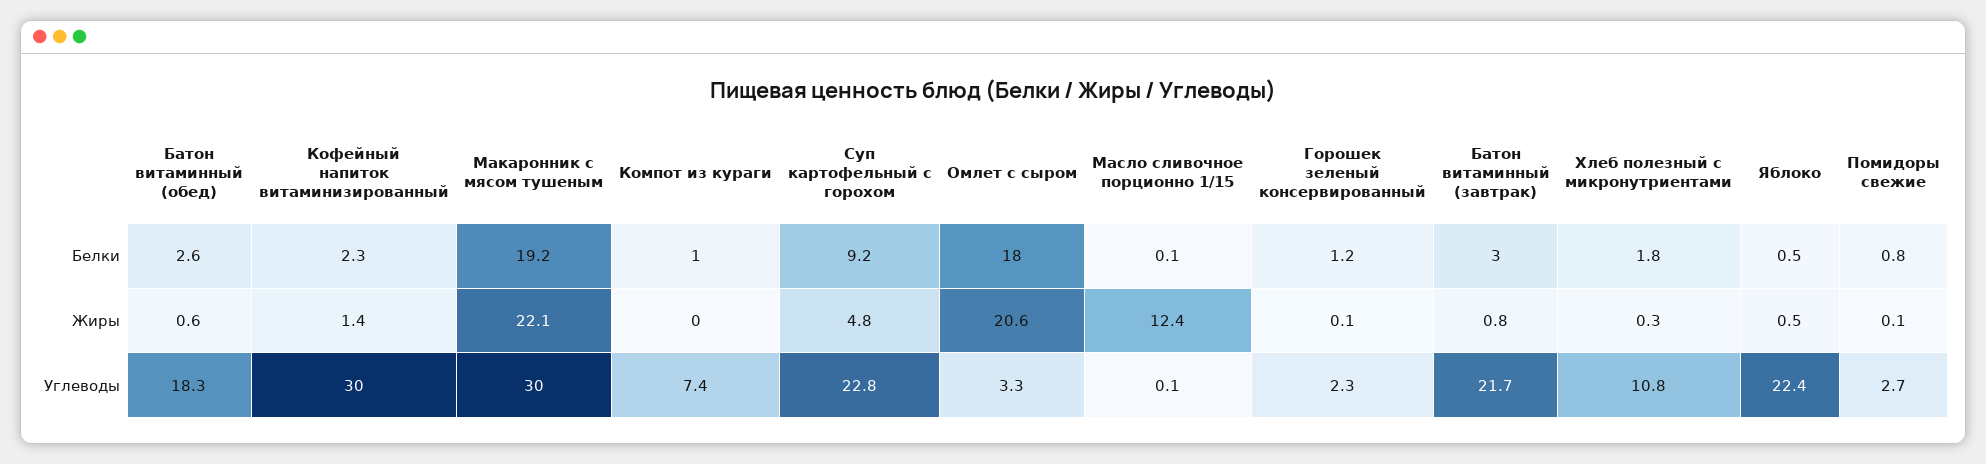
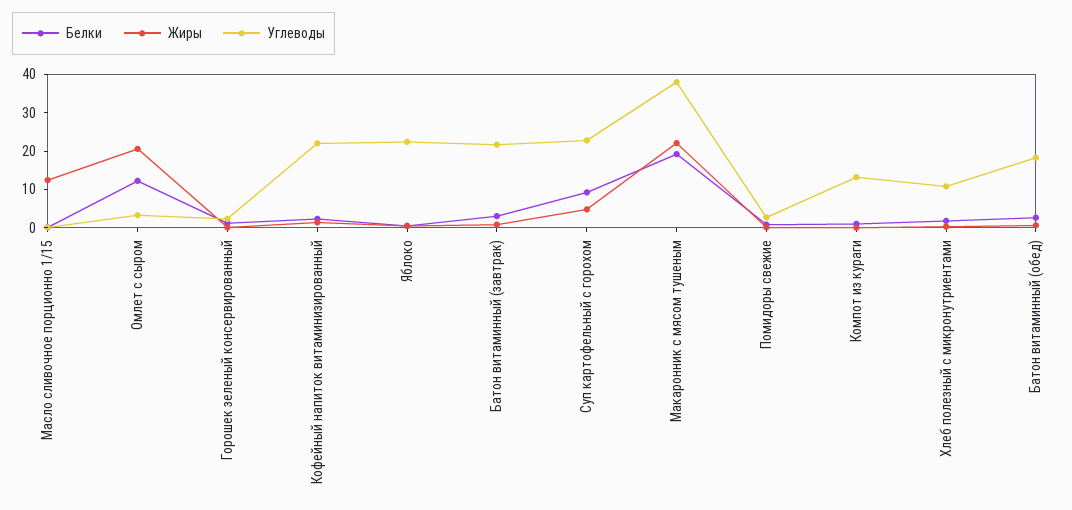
  {
    "Белки": {
      "Батон витаминный (обед)": 2.6,
      "Кофейный напиток витаминизированный": 2.3,
      "Макаронник с мясом тушеным": 19.2,
      "Компот из кураги": 1,
      "Суп картофельный с горохом": 9.2,
-     "Омлет с сыром": 18,
+     "Омлет с сыром": 12.5,
      "Масло сливочное порционно 1/15": 0.1,
      "Горошек зеленый консервированный": 1.2,
      "Батон витаминный (завтрак)": 3,
      "Хлеб полезный с микронутриентами": 1.8,
      "Яблоко": 0.5,
      "Помидоры свежие": 0.8
    },
    "Жиры": {
      "Батон витаминный (обед)": 0.6,
      "Кофейный напиток витаминизированный": 1.4,
      "Макаронник с мясом тушеным": 22.1,
      "Компот из кураги": 0,
      "Суп картофельный с горохом": 4.8,
      "Омлет с сыром": 20.6,
      "Масло сливочное порционно 1/15": 12.4,
      "Горошек зеленый консервированный": 0.1,
      "Батон витаминный (завтрак)": 0.8,
      "Хлеб полезный с микронутриентами": 0.3,
      "Яблоко": 0.5,
      "Помидоры свежие": 0.1
    },
    "Углеводы": {
      "Батон витаминный (обед)": 18.3,
-     "Кофейный напиток витаминизированный": 30,
+     "Кофейный напиток витаминизированный": 22.5,
-     "Макаронник с мясом тушеным": 30,
+     "Макаронник с мясом тушеным": 37.5,
-     "Компот из кураги": 7.4,
+     "Компот из кураги": 12.5,
      "Суп картофельный с горохом": 22.8,
      "Омлет с сыром": 3.3,
      "Масло сливочное порционно 1/15": 0.1,
      "Горошек зеленый консервированный": 2.3,
      "Батон витаминный (завтрак)": 21.7,
      "Хлеб полезный с микронутриентами": 10.8,
      "Яблоко": 22.4,
      "Помидоры свежие": 2.7
    }
  }

